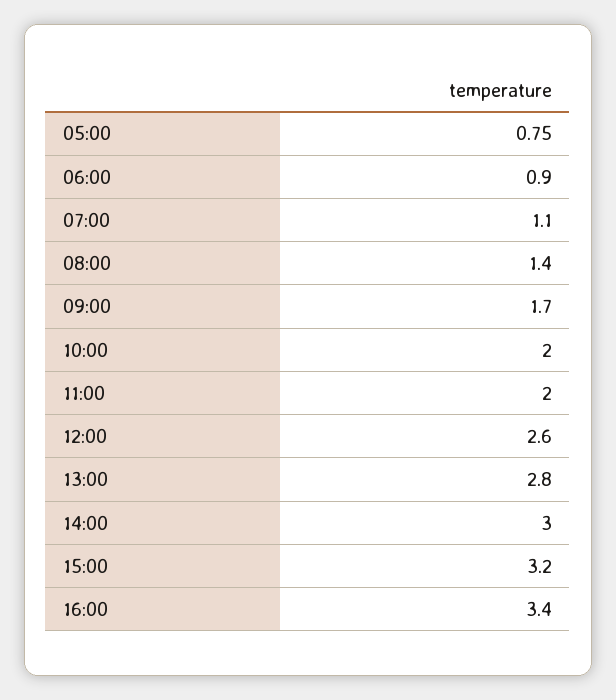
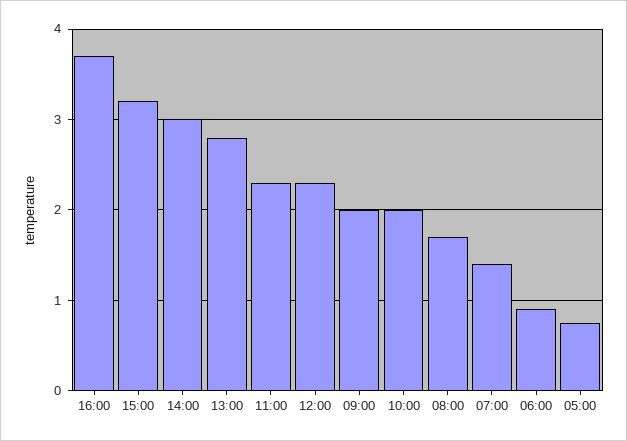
  {
    "05:00": 0.75,
    "06:00": 0.9,
-   "07:00": 1.1,
+   "07:00": 1.4,
-   "08:00": 1.4,
+   "08:00": 1.7,
-   "09:00": 1.7,
+   "09:00": 2,
    "10:00": 2,
-   "11:00": 2,
+   "11:00": 2.3,
-   "12:00": 2.6,
+   "12:00": 2.3,
    "13:00": 2.8,
    "14:00": 3,
    "15:00": 3.2,
-   "16:00": 3.4
+   "16:00": 3.7
  }

